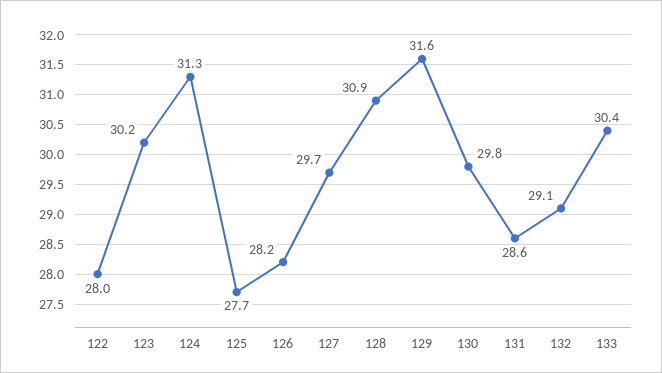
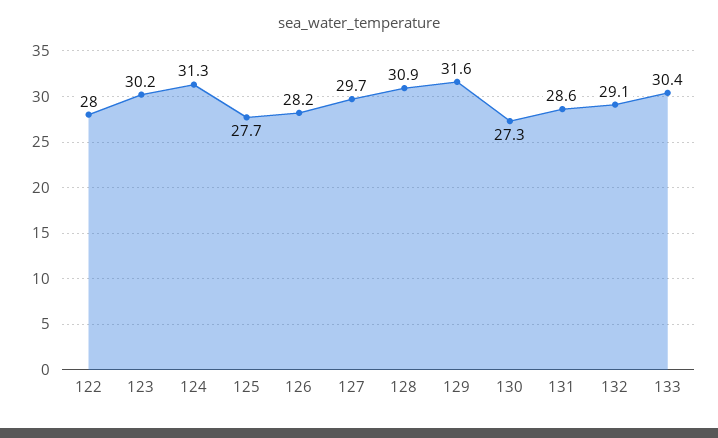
  {
    "122": 28,
    "123": 30.2,
    "124": 31.3,
    "125": 27.7,
    "126": 28.2,
    "127": 29.7,
    "128": 30.9,
    "129": 31.6,
-   "130": 29.8,
+   "130": 27.3,
    "131": 28.6,
    "132": 29.1,
    "133": 30.4
  }

